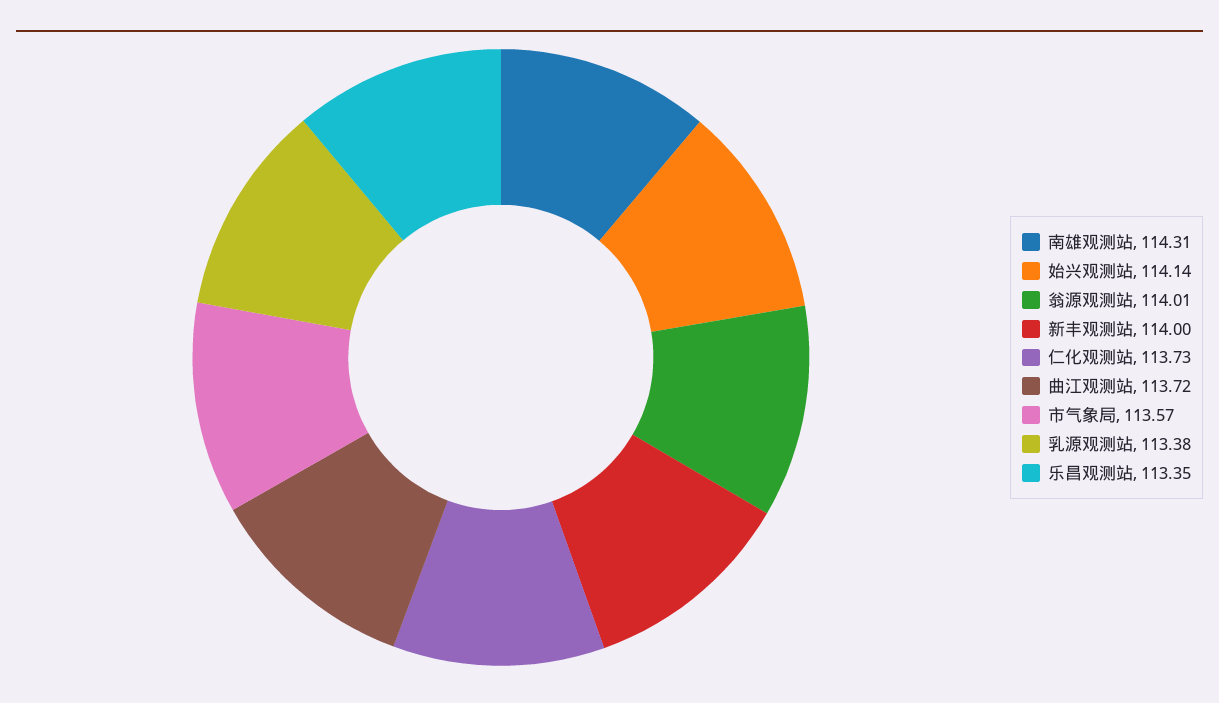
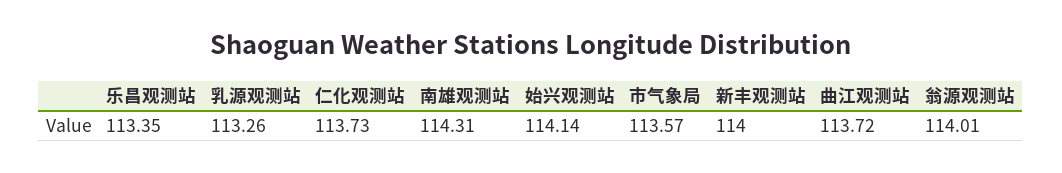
  {
    "南雄观测站": 114.31,
    "始兴观测站": 114.14,
    "翁源观测站": 114.01,
    "新丰观测站": 114,
    "仁化观测站": 113.73,
    "曲江观测站": 113.72,
    "市气象局": 113.57,
-   "乳源观测站": 113.38,
+   "乳源观测站": 113.26,
    "乐昌观测站": 113.35
  }

